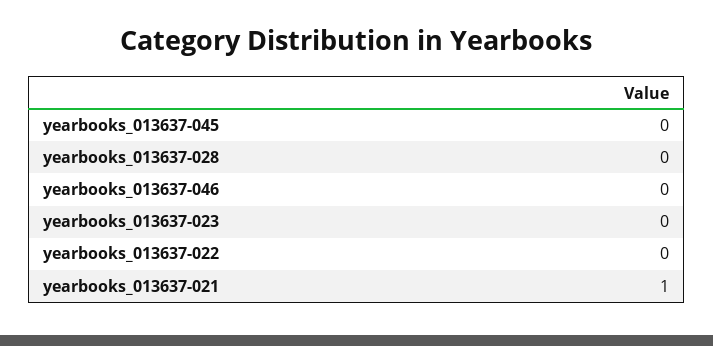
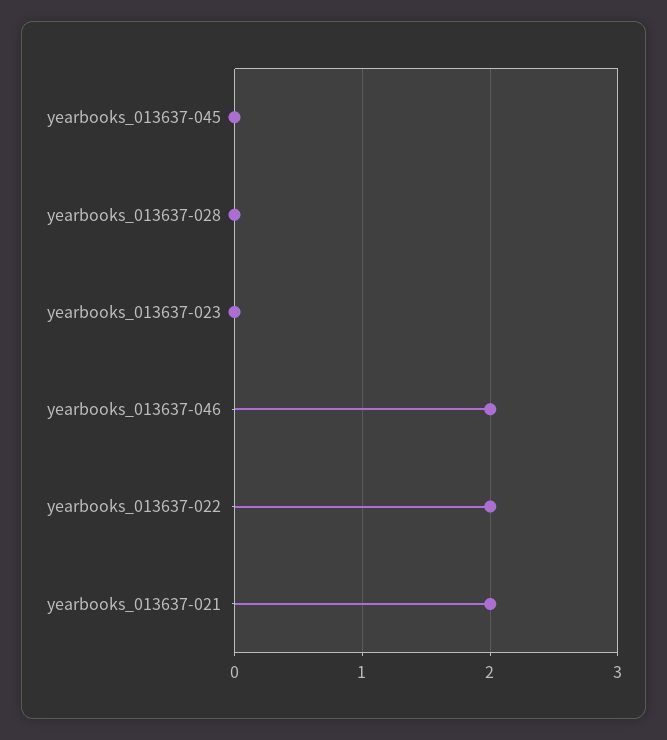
  {
    "yearbooks_013637-045": 0,
    "yearbooks_013637-028": 0,
-   "yearbooks_013637-046": 0,
+   "yearbooks_013637-046": 2,
    "yearbooks_013637-023": 0,
-   "yearbooks_013637-022": 0,
+   "yearbooks_013637-022": 2,
-   "yearbooks_013637-021": 1
+   "yearbooks_013637-021": 2
  }

